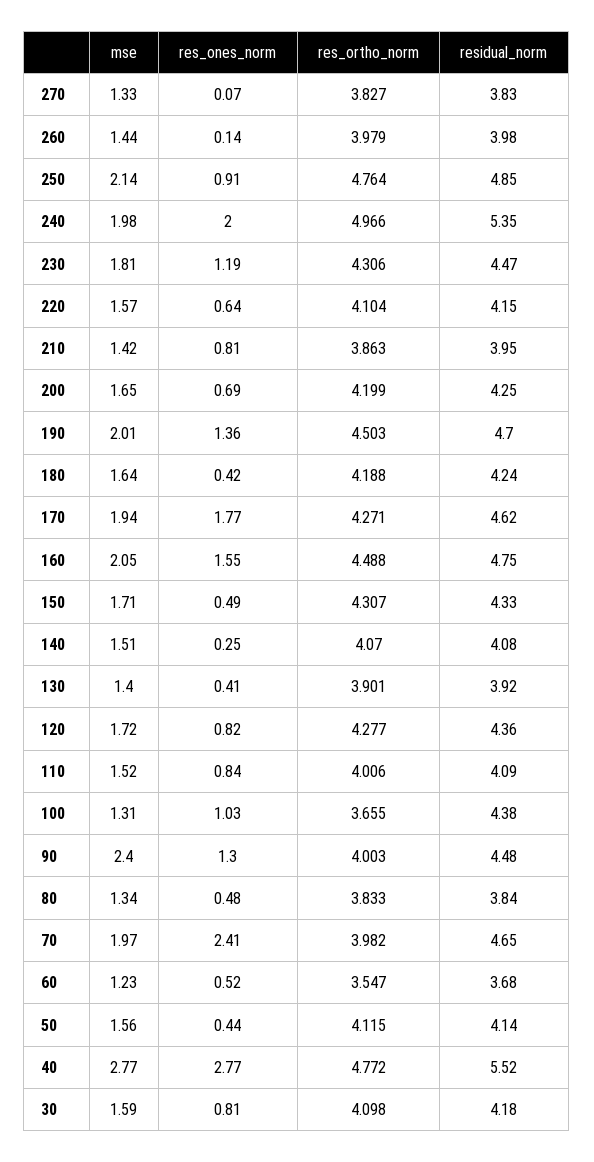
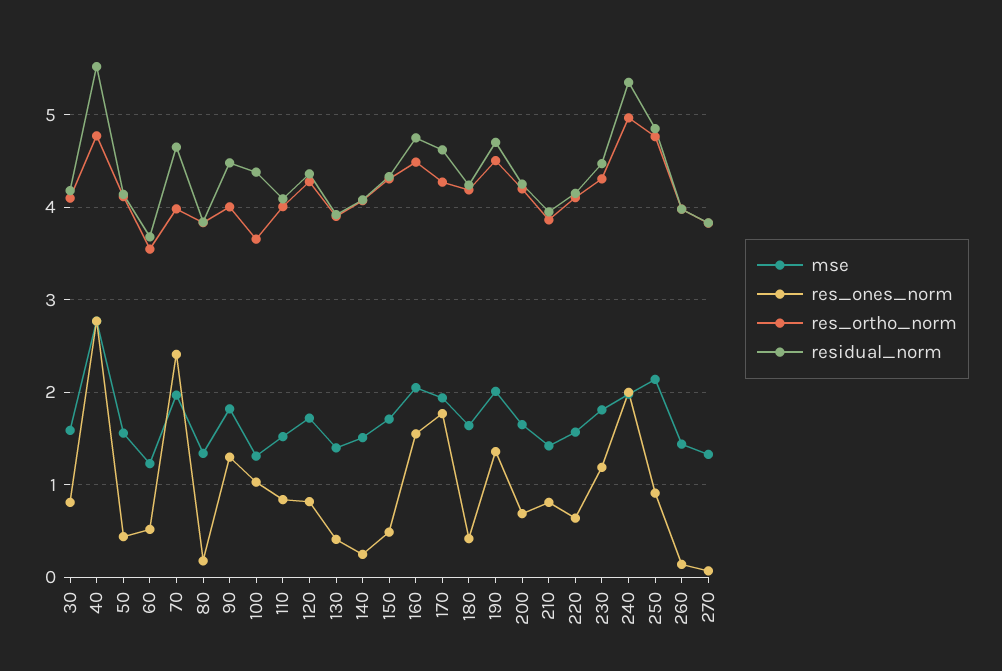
  {
    "mse": {
      "270": 1.33,
      "260": 1.44,
      "250": 2.14,
      "240": 1.98,
      "230": 1.81,
      "220": 1.57,
      "210": 1.42,
      "200": 1.65,
      "190": 2.01,
      "180": 1.64,
      "170": 1.94,
      "160": 2.05,
      "150": 1.71,
      "140": 1.51,
      "130": 1.4,
      "120": 1.72,
      "110": 1.52,
      "100": 1.31,
-     "90": 2.4,
+     "90": 1.8,
      "80": 1.34,
      "70": 1.97,
      "60": 1.23,
      "50": 1.56,
      "40": 2.77,
      "30": 1.59
    },
    "res_ones_norm": {
      "270": 0.07,
      "260": 0.14,
      "250": 0.91,
      "240": 2,
      "230": 1.19,
      "220": 0.64,
      "210": 0.81,
      "200": 0.69,
      "190": 1.36,
      "180": 0.42,
      "170": 1.77,
      "160": 1.55,
      "150": 0.49,
      "140": 0.25,
      "130": 0.41,
      "120": 0.82,
      "110": 0.84,
      "100": 1.03,
      "90": 1.3,
-     "80": 0.48,
+     "80": 0.2,
      "70": 2.41,
      "60": 0.52,
      "50": 0.44,
      "40": 2.77,
      "30": 0.81
    },
    "res_ortho_norm": {
      "270": 3.827,
      "260": 3.979,
      "250": 4.764,
      "240": 4.966,
      "230": 4.306,
      "220": 4.104,
      "210": 3.863,
      "200": 4.199,
      "190": 4.503,
      "180": 4.188,
      "170": 4.271,
      "160": 4.488,
      "150": 4.307,
      "140": 4.07,
      "130": 3.901,
      "120": 4.277,
      "110": 4.006,
      "100": 3.655,
      "90": 4.003,
      "80": 3.833,
      "70": 3.982,
      "60": 3.547,
      "50": 4.115,
      "40": 4.772,
      "30": 4.098
    },
    "residual_norm": {
      "270": 3.83,
      "260": 3.98,
      "250": 4.85,
      "240": 5.35,
      "230": 4.47,
      "220": 4.15,
      "210": 3.95,
      "200": 4.25,
      "190": 4.7,
      "180": 4.24,
      "170": 4.62,
      "160": 4.75,
      "150": 4.33,
      "140": 4.08,
      "130": 3.92,
      "120": 4.36,
      "110": 4.09,
      "100": 4.38,
      "90": 4.48,
      "80": 3.84,
      "70": 4.65,
      "60": 3.68,
      "50": 4.14,
      "40": 5.52,
      "30": 4.18
    }
  }

